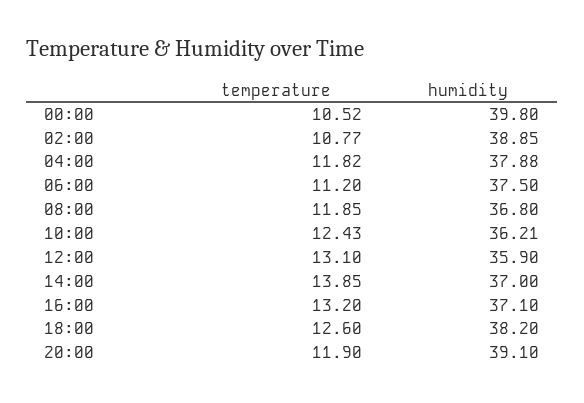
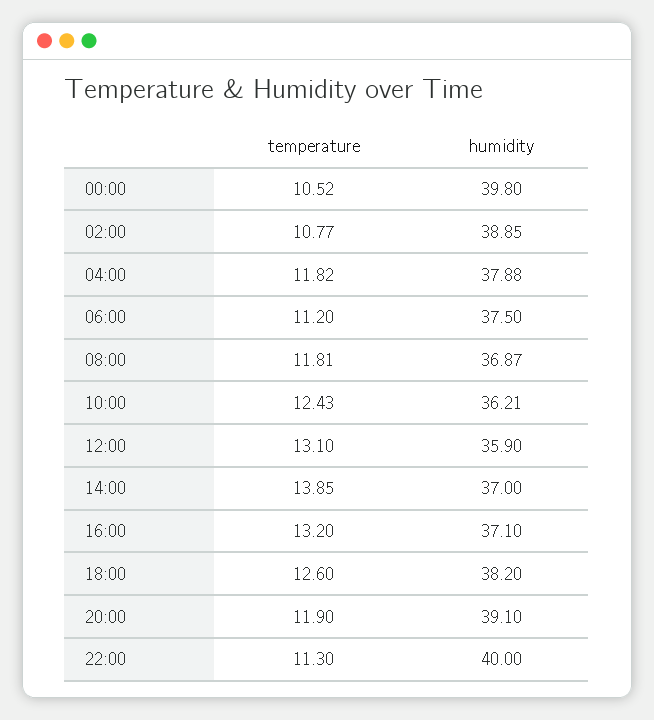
  {
    "temperature": {
      "00:00": 10.52,
      "02:00": 10.77,
      "04:00": 11.82,
      "06:00": 11.2,
-     "08:00": 11.85,
+     "08:00": 11.81,
      "10:00": 12.43,
      "12:00": 13.1,
      "14:00": 13.85,
      "16:00": 13.2,
      "18:00": 12.6,
-     "20:00": 11.9
+     "20:00": 11.9,
+     "22:00": 11.3
    },
    "humidity": {
      "00:00": 39.8,
      "02:00": 38.85,
      "04:00": 37.88,
      "06:00": 37.5,
-     "08:00": 36.8,
+     "08:00": 36.87,
      "10:00": 36.21,
      "12:00": 35.9,
      "14:00": 37,
      "16:00": 37.1,
      "18:00": 38.2,
-     "20:00": 39.1
+     "20:00": 39.1,
+     "22:00": 40
    }
  }

